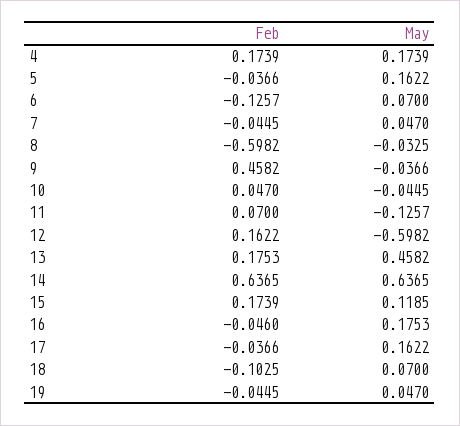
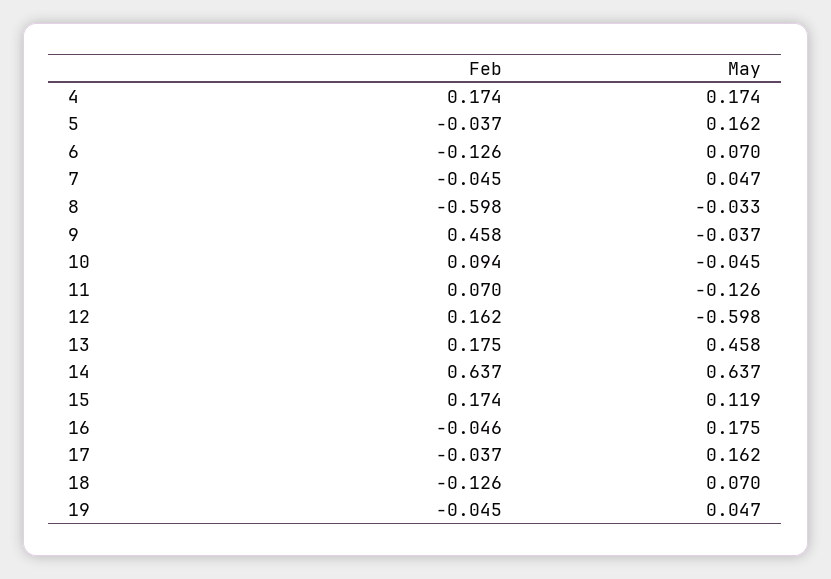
  {
    "Feb": {
      "4": 0.1739,
      "5": -0.0366,
      "6": -0.1257,
      "7": -0.0445,
      "8": -0.5982,
      "9": 0.4582,
-     "10": 0.047,
+     "10": 0.094,
      "11": 0.07,
      "12": 0.1622,
      "13": 0.1753,
      "14": 0.6365,
      "15": 0.1739,
      "16": -0.046,
      "17": -0.0366,
-     "18": -0.1025,
+     "18": -0.126,
      "19": -0.0445
    },
    "May": {
      "4": 0.1739,
      "5": 0.1622,
      "6": 0.07,
      "7": 0.047,
      "8": -0.0325,
      "9": -0.0366,
      "10": -0.0445,
      "11": -0.1257,
      "12": -0.5982,
      "13": 0.4582,
      "14": 0.6365,
      "15": 0.1185,
      "16": 0.1753,
      "17": 0.1622,
      "18": 0.07,
      "19": 0.047
    }
  }

